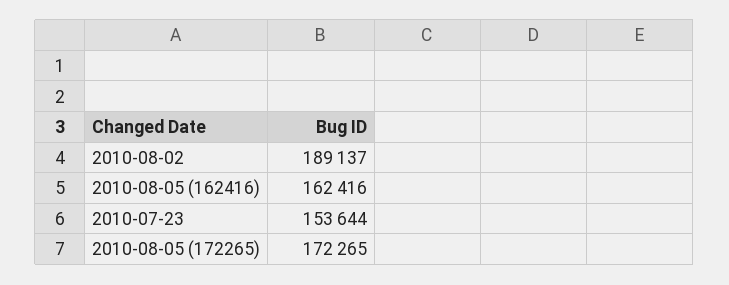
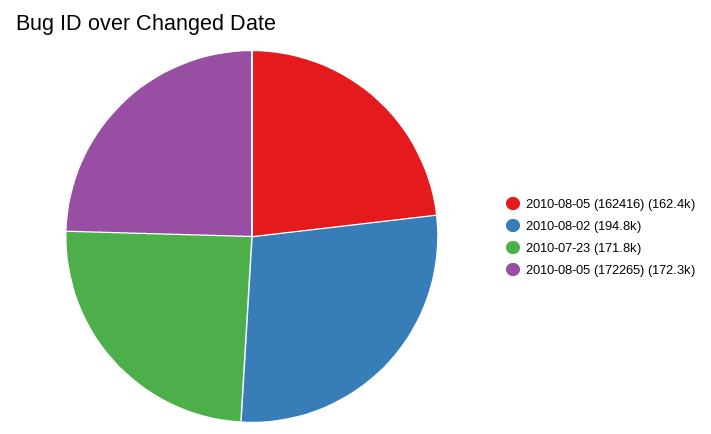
  {
-   "2010-08-02": 189137,
+   "2010-08-02": 194800,
    "2010-08-05 (162416)": 162416,
-   "2010-07-23": 153644,
+   "2010-07-23": 171800,
    "2010-08-05 (172265)": 172265
  }

